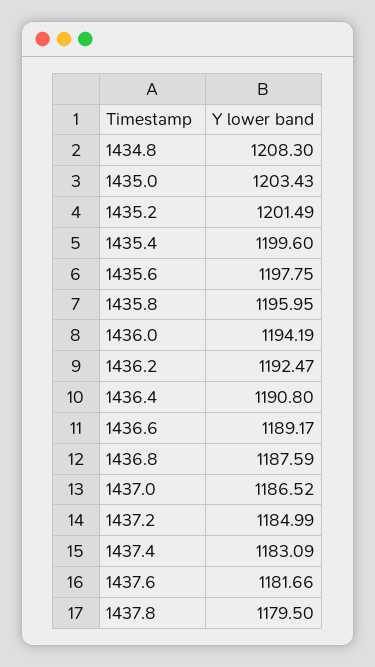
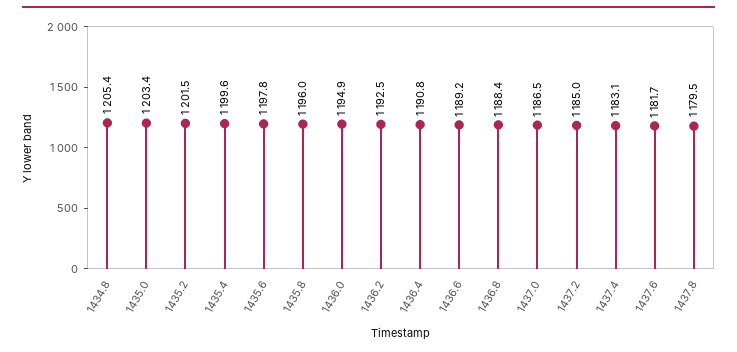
  {
-   "1434.8": 1208.3,
+   "1434.8": 1205.4,
    "1435.0": 1203.43,
    "1435.2": 1201.49,
    "1435.4": 1199.6,
    "1435.6": 1197.75,
    "1435.8": 1195.95,
-   "1436.0": 1194.19,
+   "1436.0": 1194.9,
    "1436.2": 1192.47,
    "1436.4": 1190.8,
    "1436.6": 1189.17,
-   "1436.8": 1187.59,
+   "1436.8": 1188.4,
    "1437.0": 1186.52,
    "1437.2": 1184.99,
    "1437.4": 1183.09,
    "1437.6": 1181.66,
    "1437.8": 1179.5
  }

